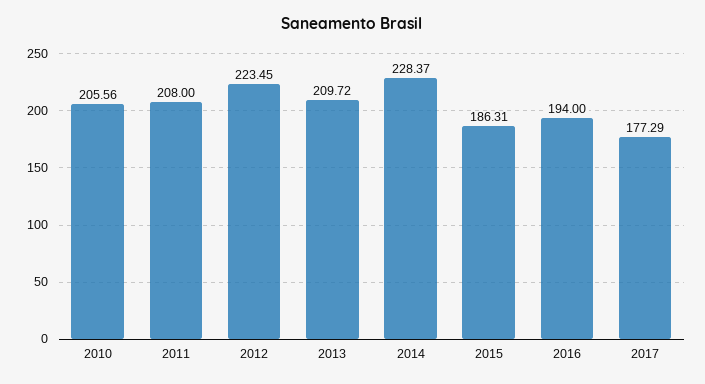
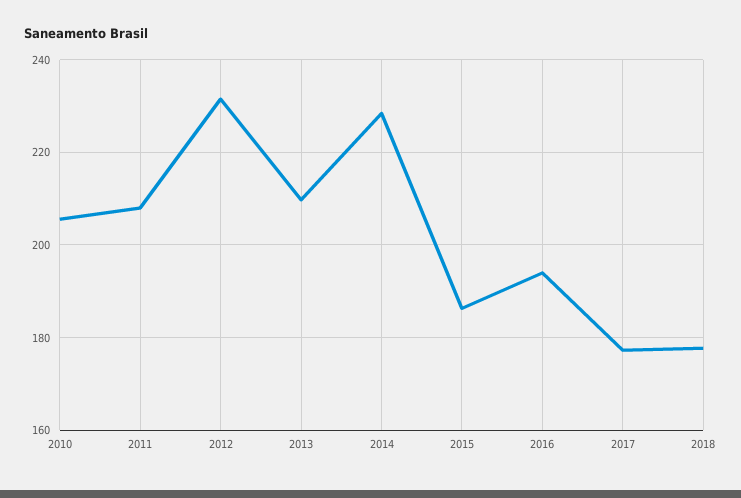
  {
    "2010": 205.56,
    "2011": 208,
-   "2012": 223.45,
+   "2012": 232,
    "2013": 209.72,
    "2014": 228.37,
    "2015": 186.31,
    "2016": 194,
-   "2017": 177.29
+   "2017": 177.29,
+   "2018": 178
  }

